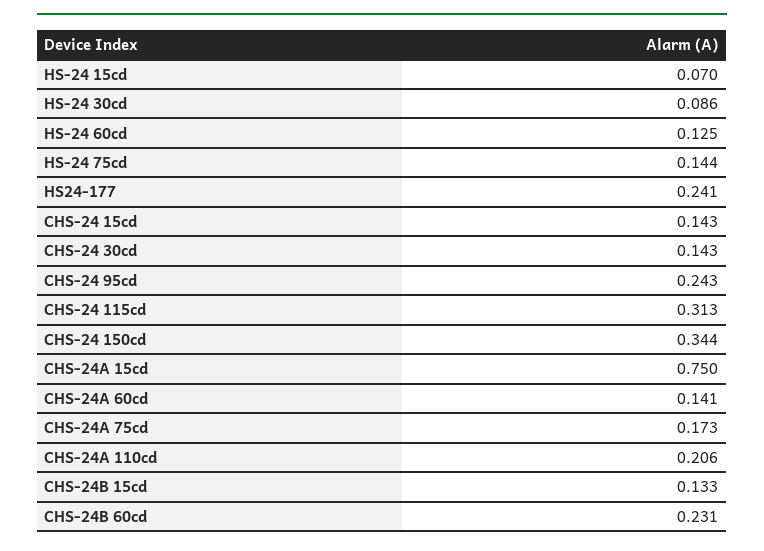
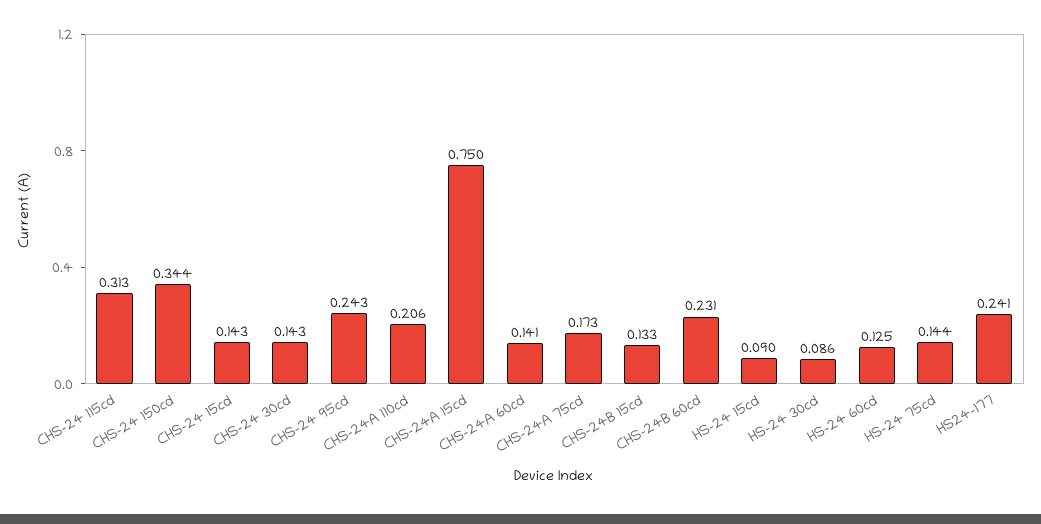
  {
-   "HS-24 15cd": 0.07,
+   "HS-24 15cd": 0.09,
    "HS-24 30cd": 0.086,
    "HS-24 60cd": 0.125,
    "HS-24 75cd": 0.144,
    "HS24-177": 0.241,
    "CHS-24 15cd": 0.143,
    "CHS-24 30cd": 0.143,
    "CHS-24 95cd": 0.243,
    "CHS-24 115cd": 0.313,
    "CHS-24 150cd": 0.344,
    "CHS-24A 15cd": 0.75,
    "CHS-24A 60cd": 0.141,
    "CHS-24A 75cd": 0.173,
    "CHS-24A 110cd": 0.206,
    "CHS-24B 15cd": 0.133,
    "CHS-24B 60cd": 0.231
  }

